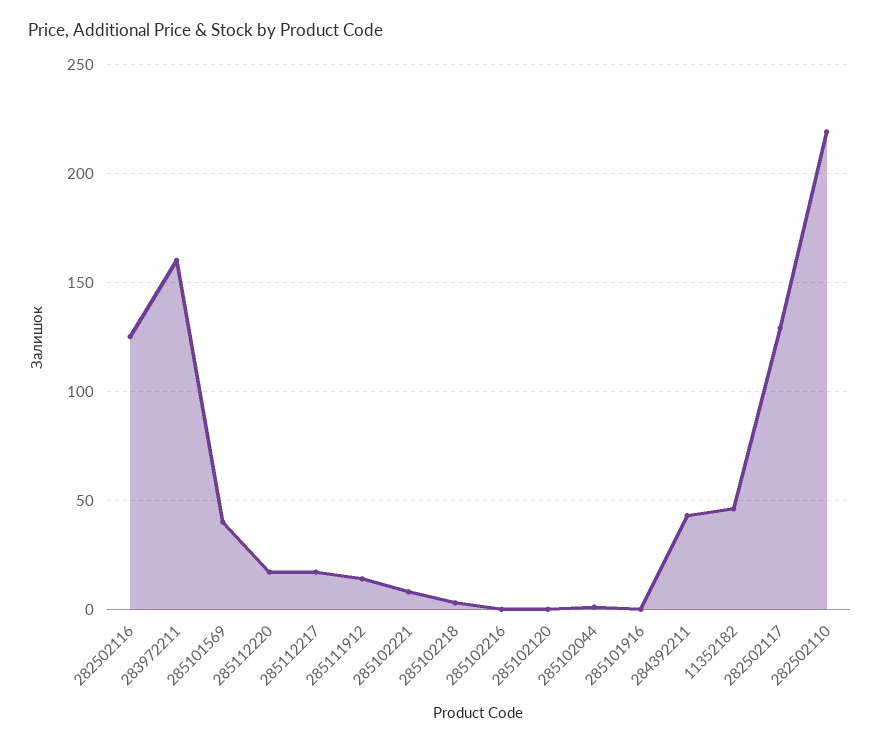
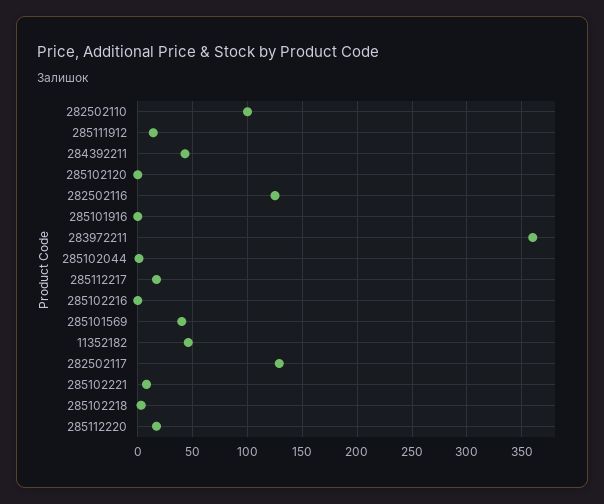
  {
    "282502116": 125,
-   "283972211": 160,
+   "283972211": 360,
    "285101569": 40,
    "285112220": 15,
    "285112217": 15,
    "285111912": 15,
    "285102221": 10,
    "285102218": 5,
    "285102216": 0,
    "285102120": 0,
    "285102044": 0,
    "285101916": 0,
    "284392211": 45,
    "11352182": 45,
    "282502117": 130,
-   "282502110": 220
+   "282502110": 100
  }

